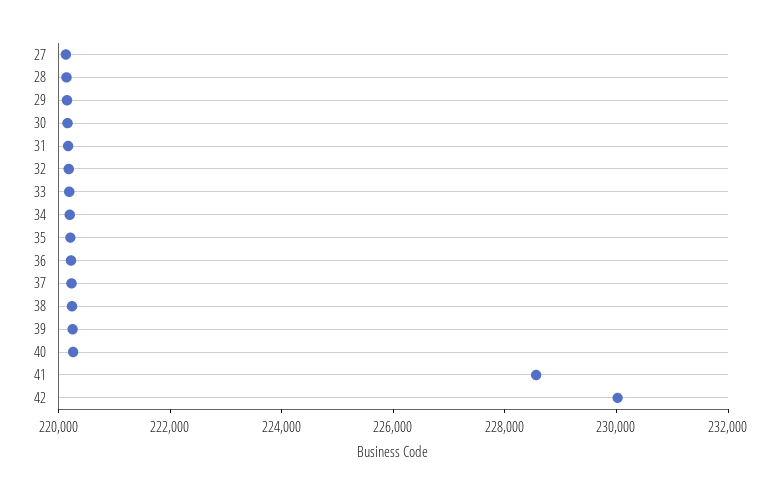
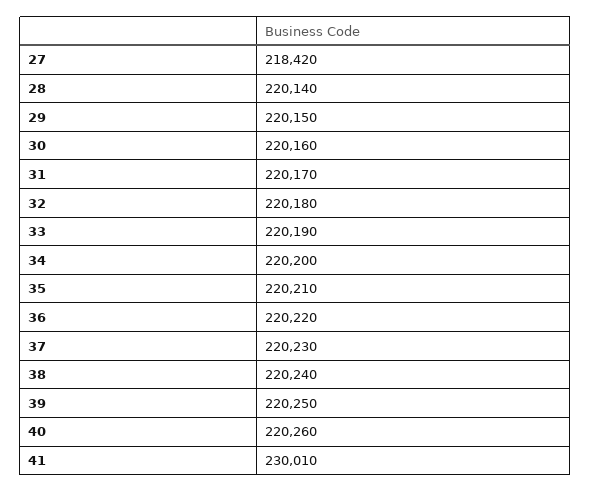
  {
-   "27": 220000,
+   "27": 218420,
    "28": 220140,
    "29": 220150,
    "30": 220160,
    "31": 220170,
    "32": 220180,
    "33": 220190,
    "34": 220200,
    "35": 220210,
    "36": 220220,
    "37": 220230,
    "38": 220240,
    "39": 220250,
    "40": 220260,
-   "41": 228500,
+   "41": 230010
-   "42": 230000
  }

